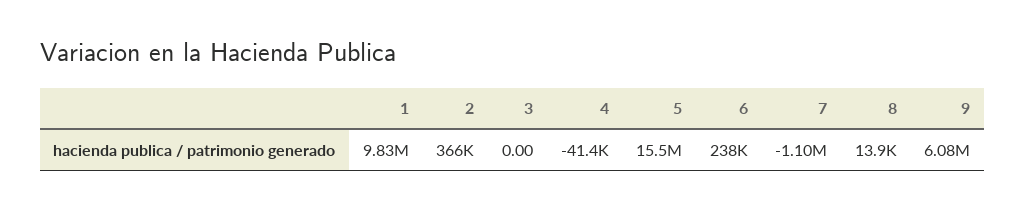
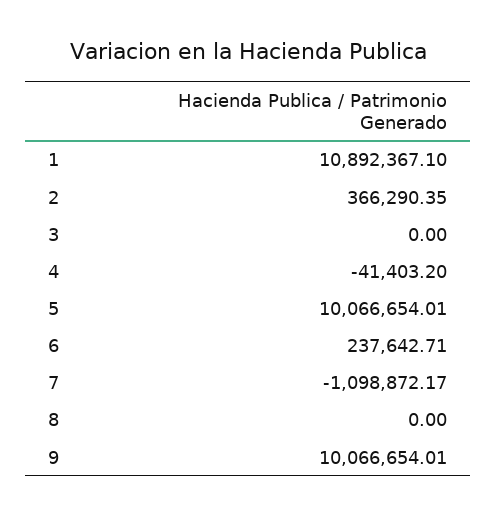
  {
-   "1": 9830000,
+   "1": 10892367.1,
    "2": 366290.35,
    "3": 0,
    "4": -41403.2,
-   "5": 15500000,
+   "5": 10066654.01,
    "6": 237642.71,
    "7": -1098872.17,
-   "8": 13900,
+   "8": 0,
-   "9": 6080000
+   "9": 10066654.01
  }

